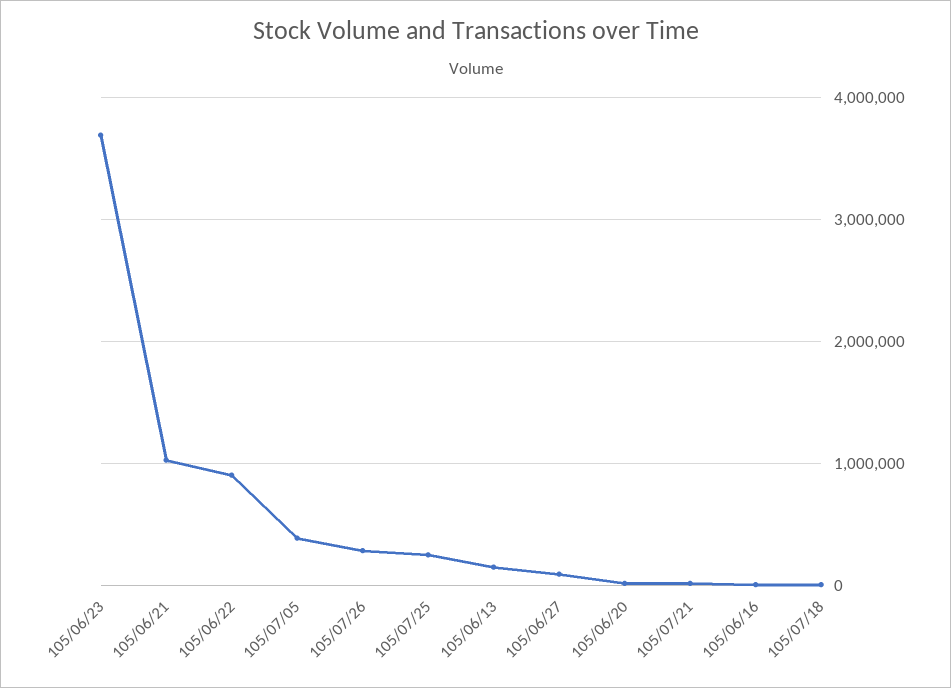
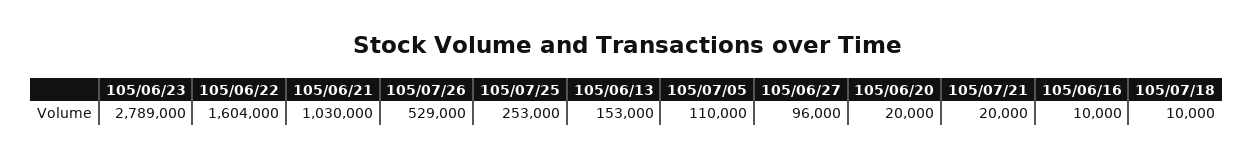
  {
-   "105/06/23": 3700000,
+   "105/06/23": 2789000,
    "105/06/21": 1030000,
-   "105/06/22": 900000,
+   "105/06/22": 1604000,
-   "105/07/05": 400000,
+   "105/07/05": 110000,
-   "105/07/26": 300000,
+   "105/07/26": 529000,
    "105/07/25": 253000,
    "105/06/13": 153000,
    "105/06/27": 96000,
    "105/06/20": 20000,
    "105/07/21": 20000,
    "105/06/16": 10000,
    "105/07/18": 10000
  }

